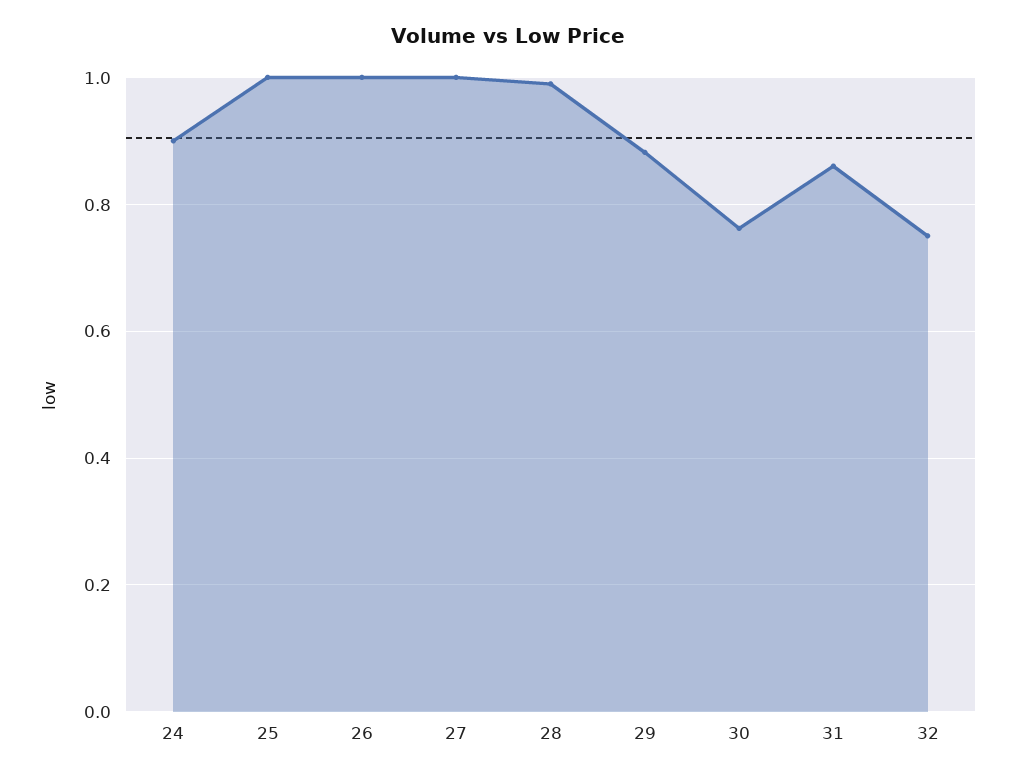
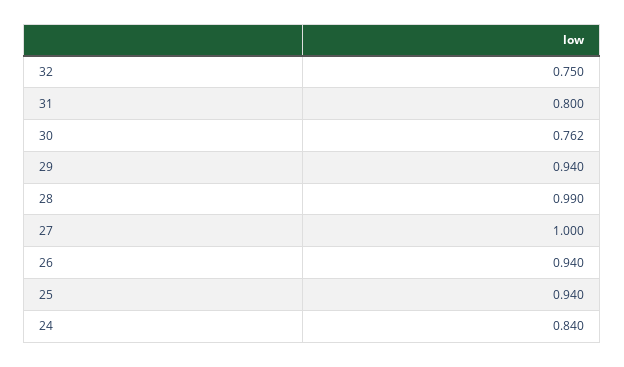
  {
-   "24": 0.9,
+   "24": 0.84,
-   "25": 1,
+   "25": 0.94,
-   "26": 1,
+   "26": 0.94,
    "27": 1,
    "28": 0.99,
-   "29": 0.88,
+   "29": 0.94,
    "30": 0.762,
-   "31": 0.86,
+   "31": 0.8,
    "32": 0.75
  }

